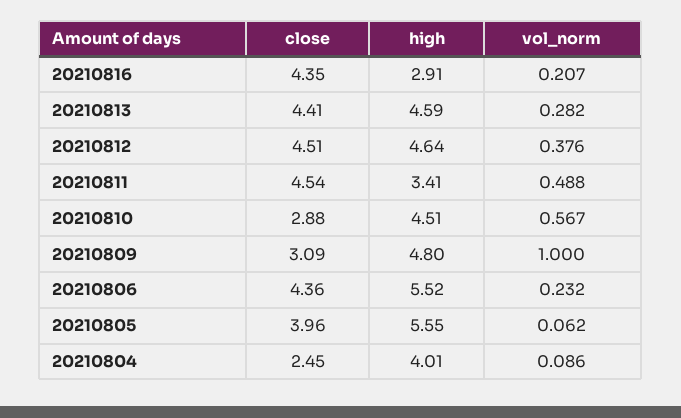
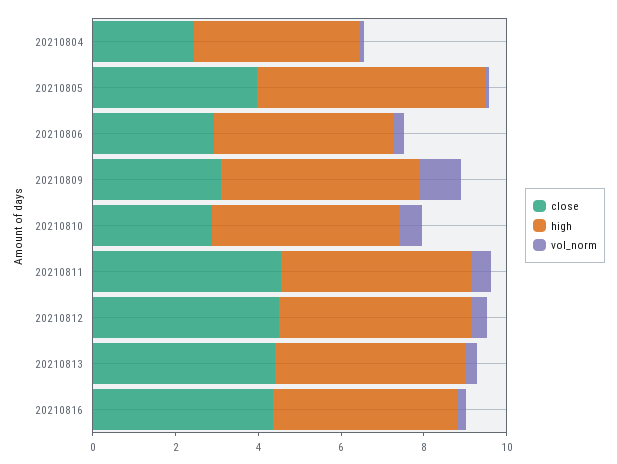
  {
    "close": {
      "20210816": 4.35,
      "20210813": 4.41,
      "20210812": 4.51,
      "20210811": 4.54,
      "20210810": 2.88,
      "20210809": 3.09,
-     "20210806": 4.36,
+     "20210806": 3,
      "20210805": 3.96,
      "20210804": 2.45
    },
    "high": {
-     "20210816": 2.91,
+     "20210816": 4.5,
      "20210813": 4.59,
      "20210812": 4.64,
-     "20210811": 3.41,
+     "20210811": 4.5,
      "20210810": 4.51,
      "20210809": 4.8,
-     "20210806": 5.52,
+     "20210806": 4.5,
      "20210805": 5.55,
      "20210804": 4.01
    },
    "vol_norm": {
      "20210816": 0.207,
      "20210813": 0.282,
      "20210812": 0.376,
      "20210811": 0.488,
      "20210810": 0.567,
      "20210809": 1,
      "20210806": 0.232,
      "20210805": 0.062,
      "20210804": 0.086
    }
  }

